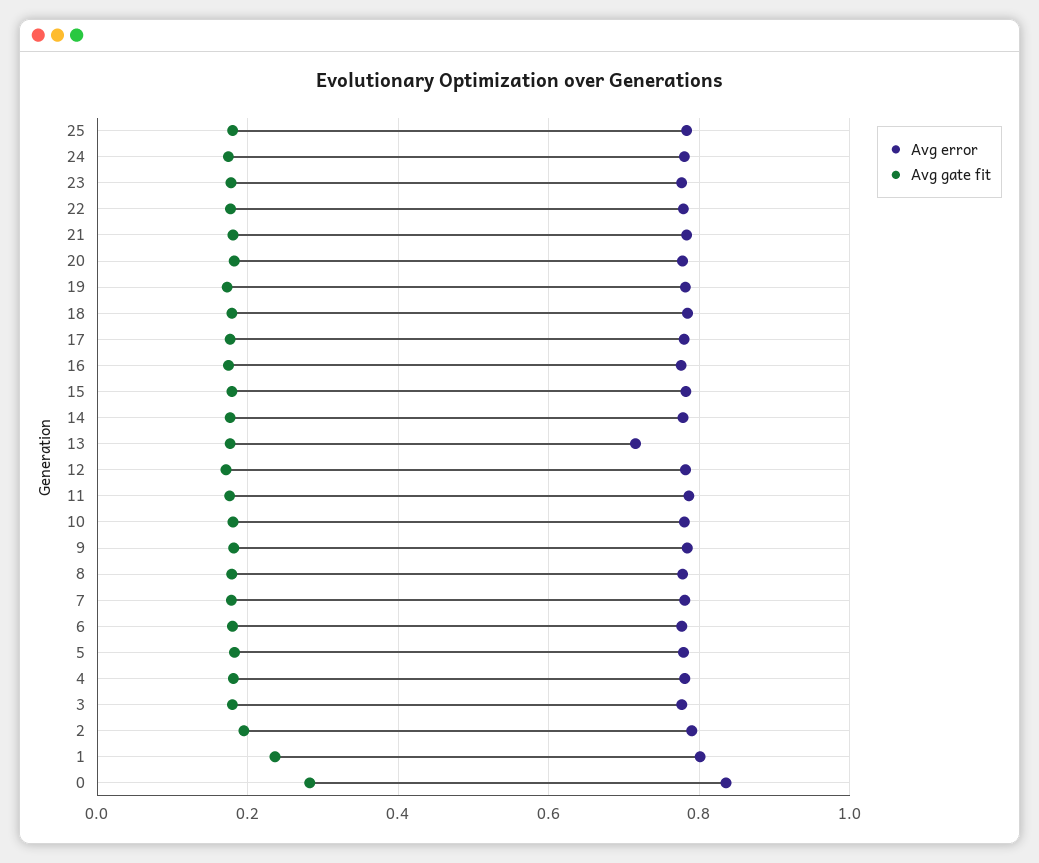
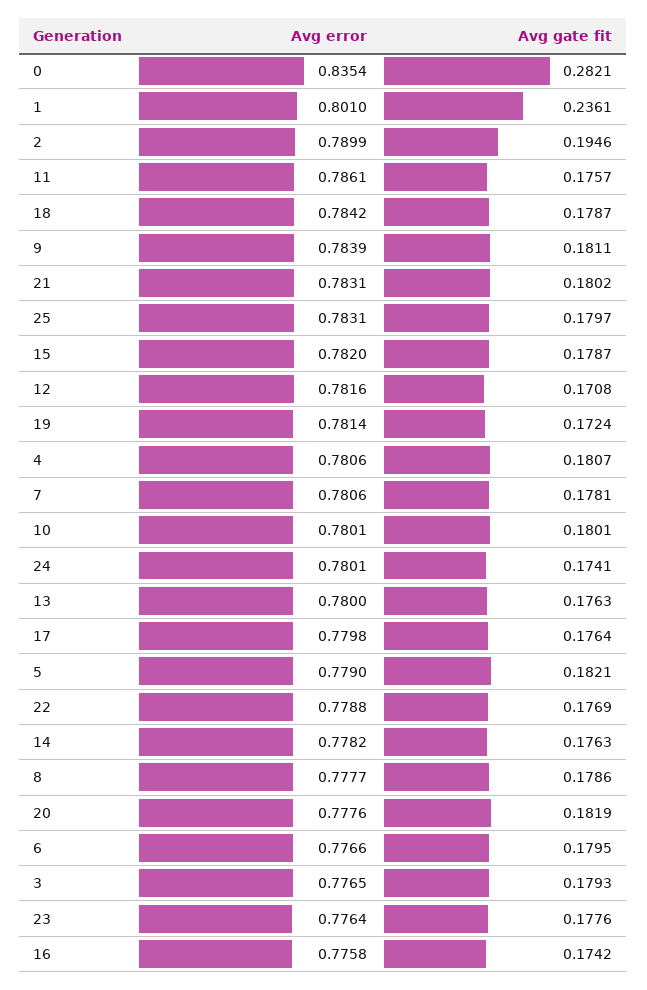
  {
    "Avg error": {
      "25": 0.7831,
      "24": 0.7801,
      "23": 0.7764,
      "22": 0.7788,
      "21": 0.7831,
      "20": 0.7776,
      "19": 0.7814,
      "18": 0.7842,
      "17": 0.7798,
      "16": 0.7758,
      "15": 0.782,
      "14": 0.7782,
-     "13": 0.72,
+     "13": 0.78,
      "12": 0.7816,
      "11": 0.7861,
      "10": 0.7801,
      "9": 0.7839,
      "8": 0.7777,
      "7": 0.7806,
      "6": 0.7766,
      "5": 0.779,
      "4": 0.7806,
      "3": 0.7765,
      "2": 0.7899,
      "1": 0.801,
      "0": 0.8354
    },
    "Avg gate fit": {
      "25": 0.1797,
      "24": 0.1741,
      "23": 0.1776,
      "22": 0.1769,
      "21": 0.1802,
      "20": 0.1819,
      "19": 0.1724,
      "18": 0.1787,
      "17": 0.1764,
      "16": 0.1742,
      "15": 0.1787,
      "14": 0.1763,
      "13": 0.1763,
      "12": 0.1708,
      "11": 0.1757,
      "10": 0.1801,
      "9": 0.1811,
      "8": 0.1786,
      "7": 0.1781,
      "6": 0.1795,
      "5": 0.1821,
      "4": 0.1807,
      "3": 0.1793,
      "2": 0.1946,
      "1": 0.2361,
      "0": 0.2821
    }
  }

